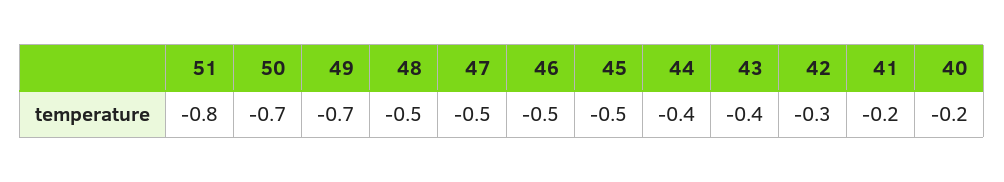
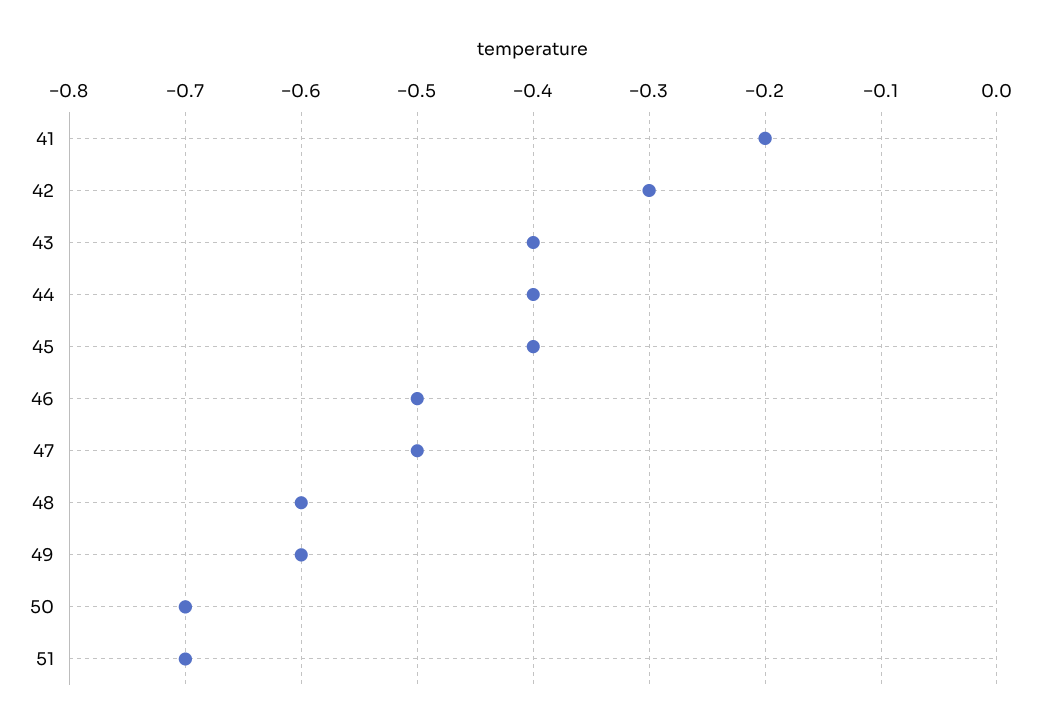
  {
-   "51": -0.8,
+   "51": -0.7,
    "50": -0.7,
-   "49": -0.7,
+   "49": -0.6,
-   "48": -0.5,
+   "48": -0.6,
    "47": -0.5,
    "46": -0.5,
-   "45": -0.5,
+   "45": -0.4,
    "44": -0.4,
    "43": -0.4,
    "42": -0.3,
-   "41": -0.2,
+   "41": -0.2
-   "40": -0.2
  }

